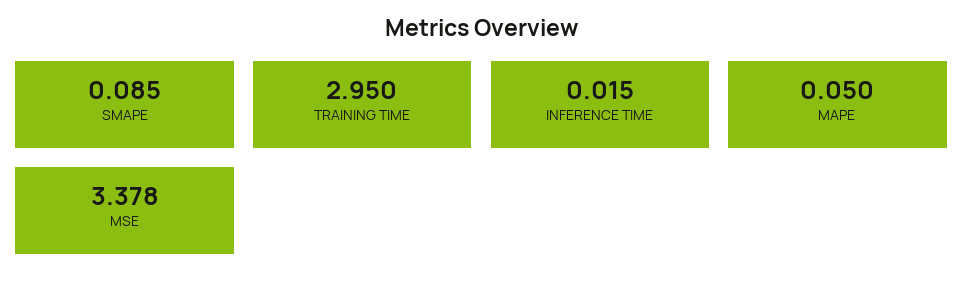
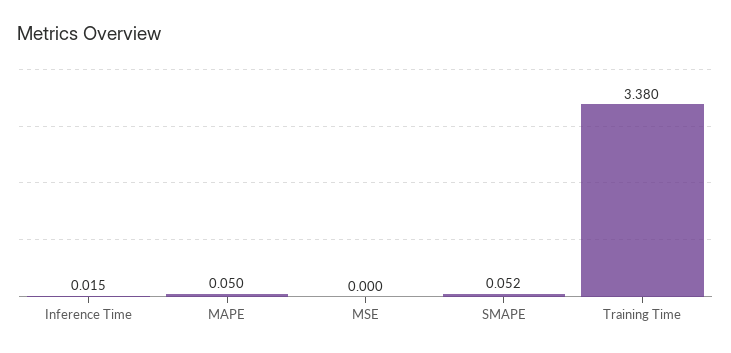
  {
-   "SMAPE": 0.085,
+   "SMAPE": 0.052,
-   "TRAINING TIME": 2.95,
+   "TRAINING TIME": 3.38,
    "INFERENCE TIME": 0.015,
    "MAPE": 0.05,
-   "MSE": 3.378
+   "MSE": 0
  }

